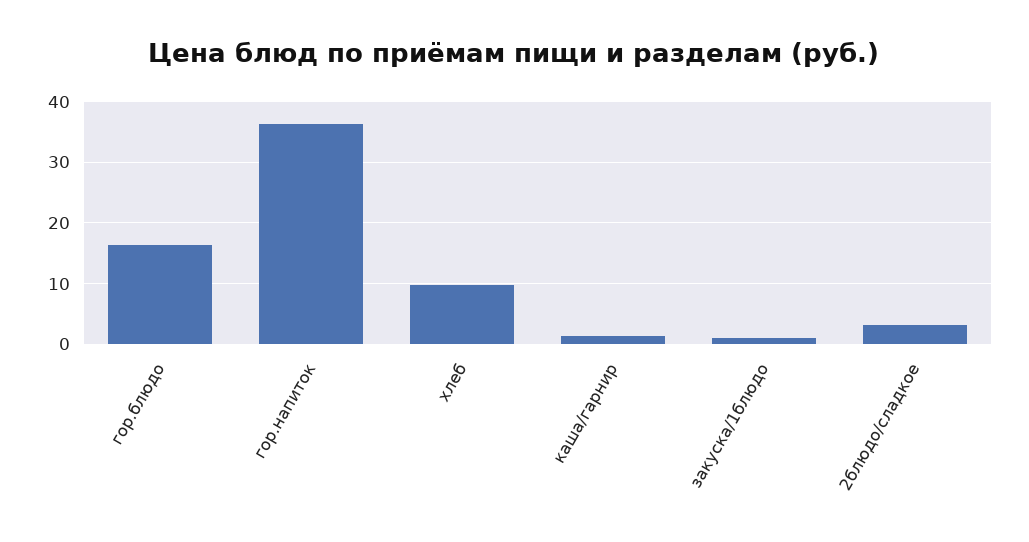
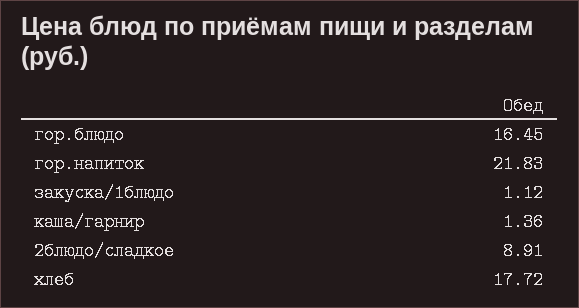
  {
    "гор.блюдо": 16.45,
-   "гор.напиток": 36,
+   "гор.напиток": 21.83,
-   "хлеб": 10,
+   "хлеб": 17.72,
    "каша/гарнир": 1.36,
    "закуска/1блюдо": 1.12,
-   "2блюдо/сладкое": 3
+   "2блюдо/сладкое": 8.91
  }

